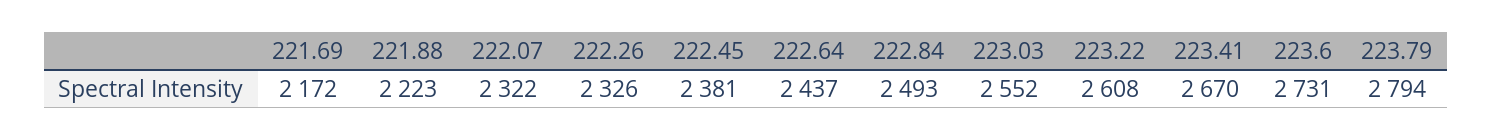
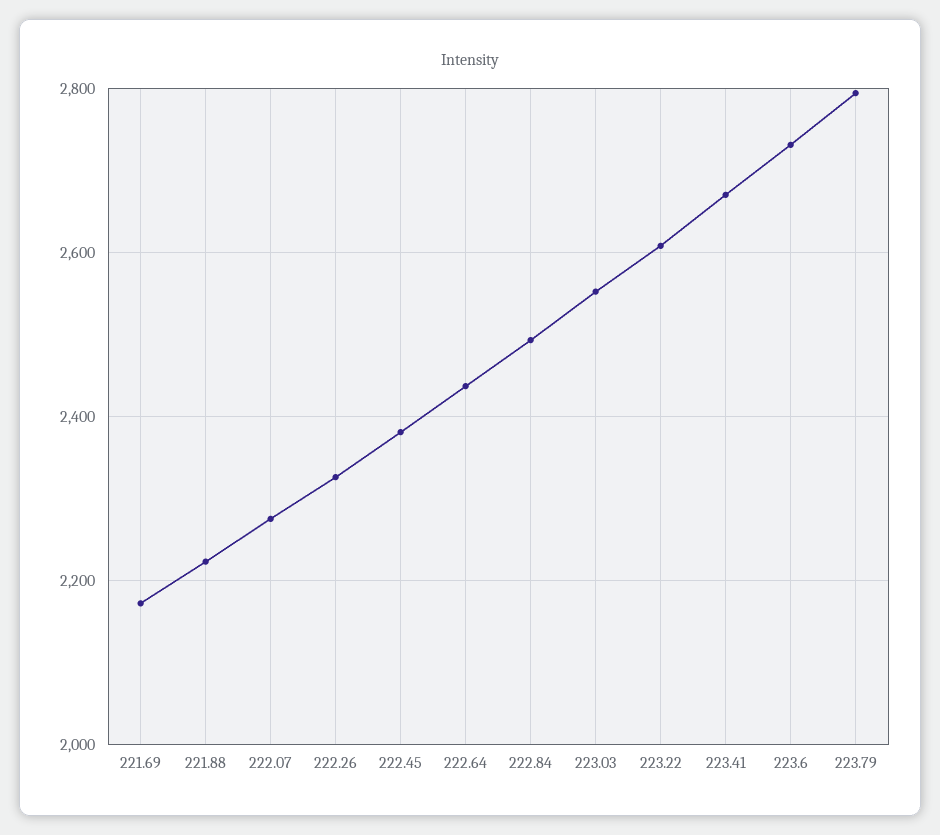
  {
    "221.69": 2172,
    "221.88": 2223,
-   "222.07": 2322,
+   "222.07": 2280,
    "222.26": 2326,
    "222.45": 2381,
    "222.64": 2437,
    "222.84": 2493,
    "223.03": 2552,
    "223.22": 2608,
    "223.41": 2670,
    "223.6": 2731,
    "223.79": 2794
  }

